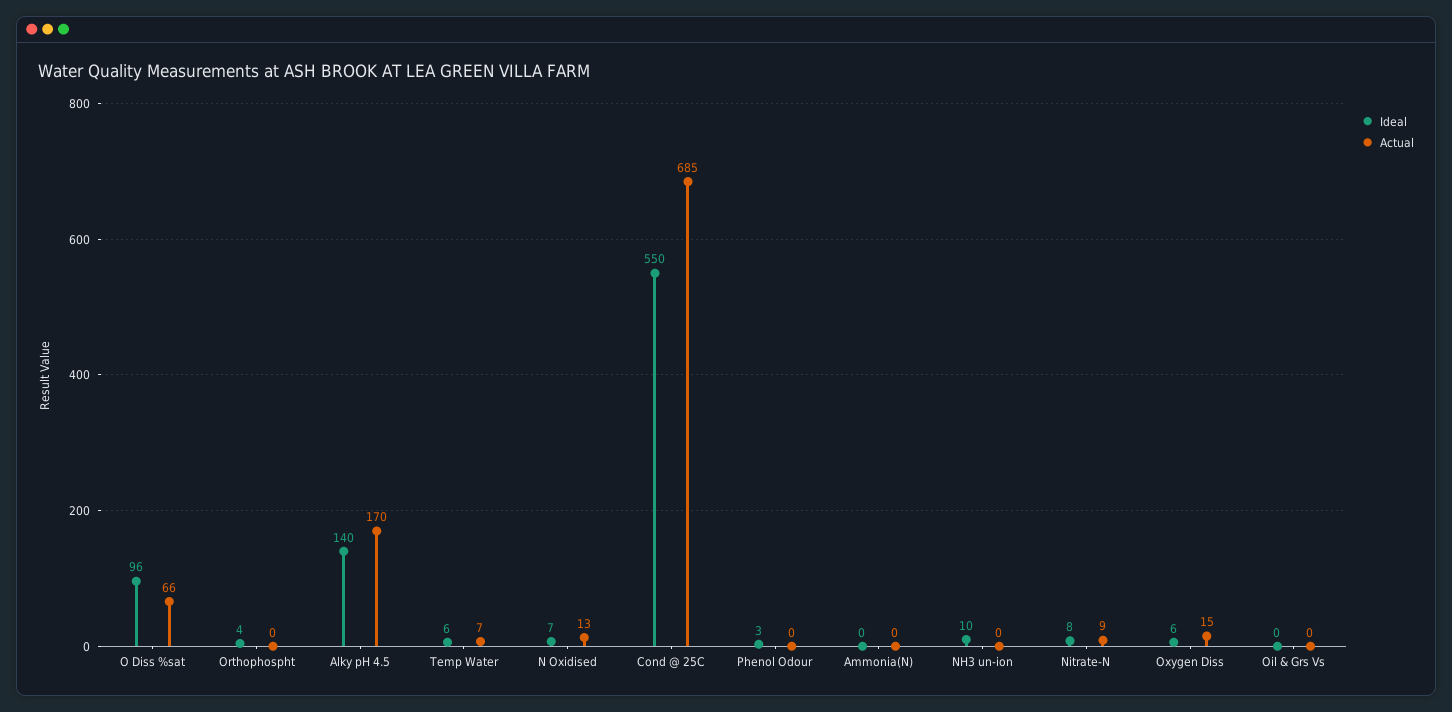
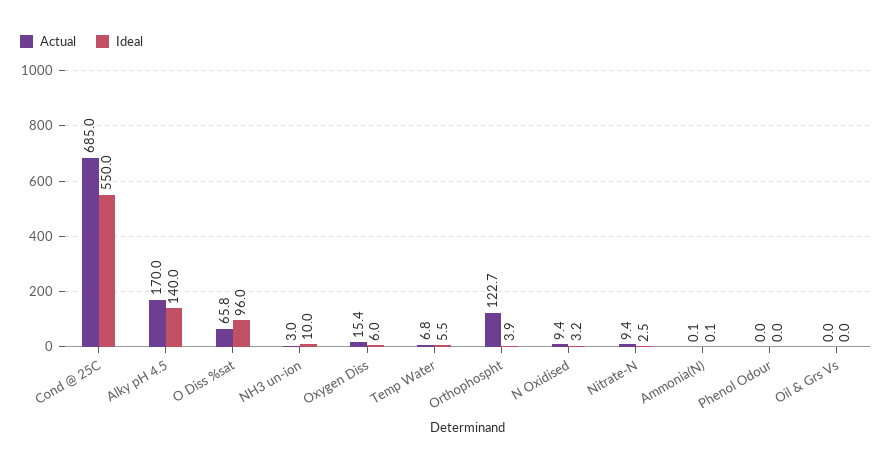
  {
    "Ideal": {
      "O Diss %sat": 96,
      "Orthophospht": 3.9,
      "Alky pH 4.5": 140,
      "Temp Water": 5.5,
-     "N Oxidised": 7,
+     "N Oxidised": 3.2,
      "Cond @ 25C": 550,
-     "Phenol Odour": 3,
+     "Phenol Odour": 0,
      "Ammonia(N)": 0.1,
      "NH3 un-ion": 10,
-     "Nitrate-N": 8,
+     "Nitrate-N": 2.5,
      "Oxygen Diss": 6,
      "Oil & Grs Vs": 0
    },
    "Actual": {
      "O Diss %sat": 65.8,
-     "Orthophospht": 0,
+     "Orthophospht": 122.7,
      "Alky pH 4.5": 170,
      "Temp Water": 6.8,
-     "N Oxidised": 13,
+     "N Oxidised": 9.4,
      "Cond @ 25C": 685,
      "Phenol Odour": 0,
      "Ammonia(N)": 0.1,
-     "NH3 un-ion": 0,
+     "NH3 un-ion": 3,
      "Nitrate-N": 9.4,
      "Oxygen Diss": 15.4,
      "Oil & Grs Vs": 0
    }
  }

